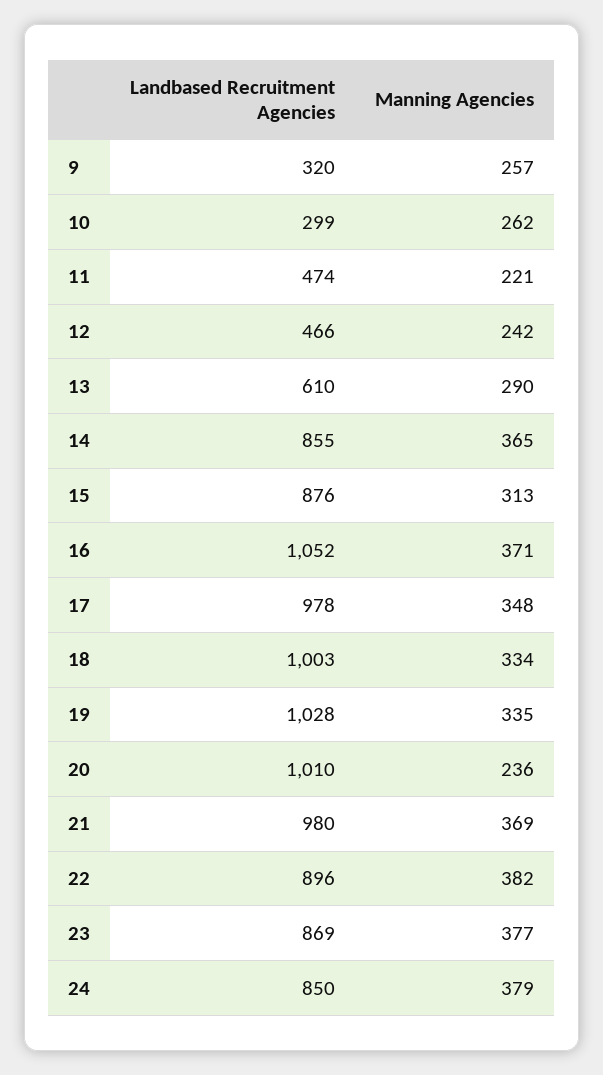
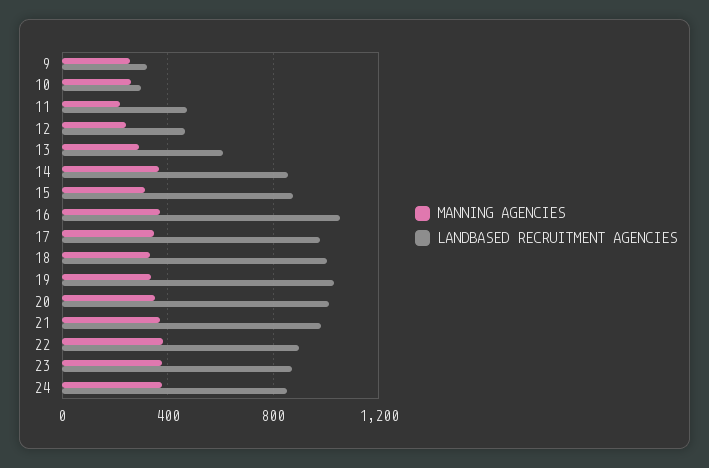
  {
    "Landbased Recruitment Agencies": {
      "9": 320,
      "10": 299,
      "11": 474,
      "12": 466,
      "13": 610,
      "14": 855,
      "15": 876,
      "16": 1052,
      "17": 978,
      "18": 1003,
      "19": 1028,
      "20": 1010,
      "21": 980,
      "22": 896,
      "23": 869,
      "24": 850
    },
    "Manning Agencies": {
      "9": 257,
      "10": 262,
      "11": 221,
      "12": 242,
      "13": 290,
      "14": 365,
      "15": 313,
      "16": 371,
      "17": 348,
      "18": 334,
      "19": 335,
-     "20": 236,
+     "20": 350,
      "21": 369,
      "22": 382,
      "23": 377,
      "24": 379
    }
  }

